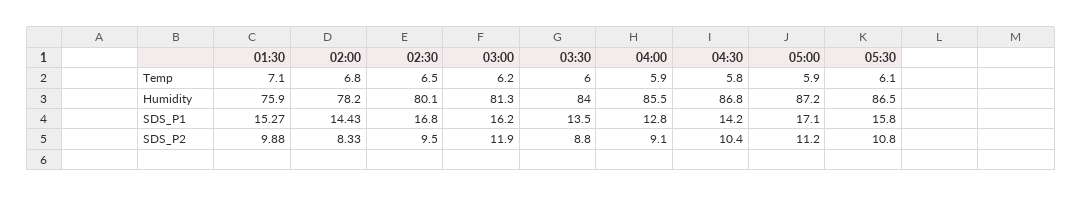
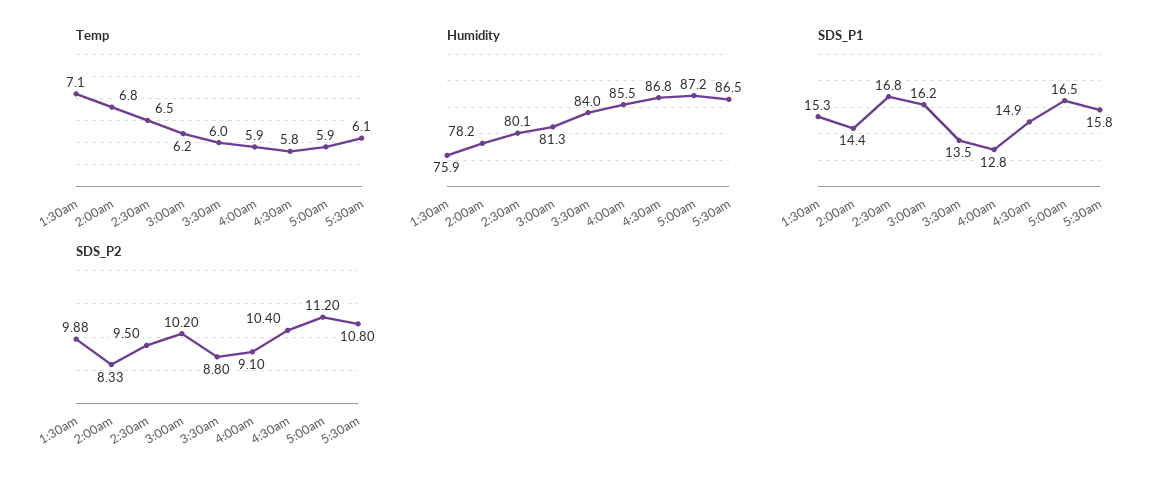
  {
    "Temp": {
      "01:30": 7.1,
      "02:00": 6.8,
      "02:30": 6.5,
      "03:00": 6.2,
      "03:30": 6,
      "04:00": 5.9,
      "04:30": 5.8,
      "05:00": 5.9,
      "05:30": 6.1
    },
    "Humidity": {
      "01:30": 75.9,
      "02:00": 78.2,
      "02:30": 80.1,
      "03:00": 81.3,
      "03:30": 84,
      "04:00": 85.5,
      "04:30": 86.8,
      "05:00": 87.2,
      "05:30": 86.5
    },
    "SDS_P1": {
      "01:30": 15.27,
      "02:00": 14.43,
      "02:30": 16.8,
      "03:00": 16.2,
      "03:30": 13.5,
      "04:00": 12.8,
-     "04:30": 14.2,
+     "04:30": 14.9,
-     "05:00": 17.1,
+     "05:00": 16.5,
      "05:30": 15.8
    },
    "SDS_P2": {
      "01:30": 9.88,
      "02:00": 8.33,
      "02:30": 9.5,
-     "03:00": 11.9,
+     "03:00": 10.2,
      "03:30": 8.8,
      "04:00": 9.1,
      "04:30": 10.4,
      "05:00": 11.2,
      "05:30": 10.8
    }
  }

